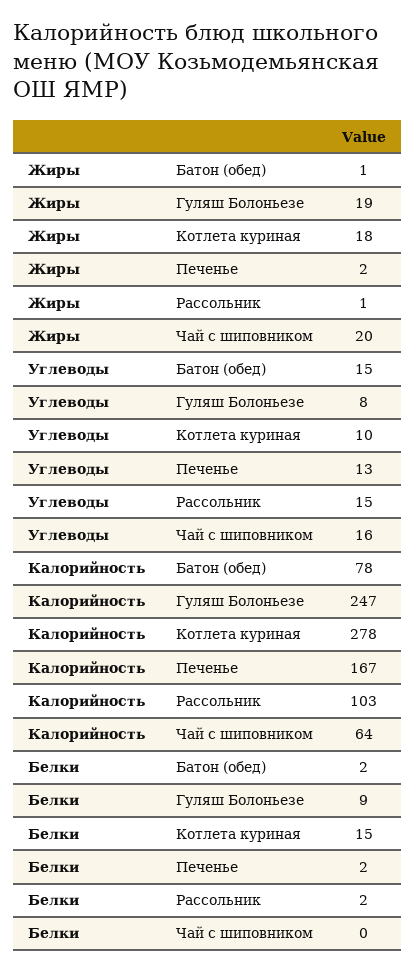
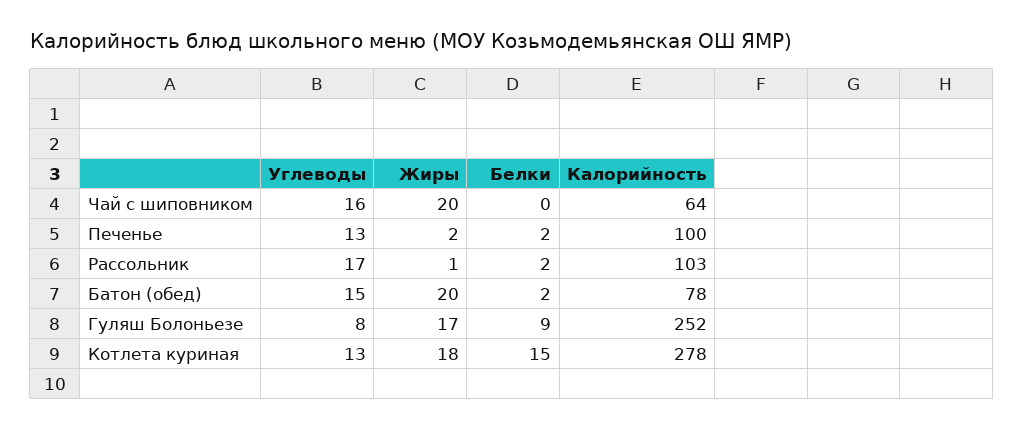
  {
    "Жиры": {
-     "Батон (обед)": 1,
+     "Батон (обед)": 20,
-     "Гуляш Болоньезе": 19,
+     "Гуляш Болоньезе": 17,
      "Котлета куриная": 18,
      "Печенье": 2,
      "Рассольник": 1,
      "Чай с шиповником": 20
    },
    "Углеводы": {
      "Батон (обед)": 15,
      "Гуляш Болоньезе": 8,
-     "Котлета куриная": 10,
+     "Котлета куриная": 13,
      "Печенье": 13,
-     "Рассольник": 15,
+     "Рассольник": 17,
      "Чай с шиповником": 16
    },
    "Калорийность": {
      "Батон (обед)": 78,
-     "Гуляш Болоньезе": 247,
+     "Гуляш Болоньезе": 252,
      "Котлета куриная": 278,
-     "Печенье": 167,
+     "Печенье": 100,
      "Рассольник": 103,
      "Чай с шиповником": 64
    },
    "Белки": {
      "Батон (обед)": 2,
      "Гуляш Болоньезе": 9,
      "Котлета куриная": 15,
      "Печенье": 2,
      "Рассольник": 2,
      "Чай с шиповником": 0
    }
  }

